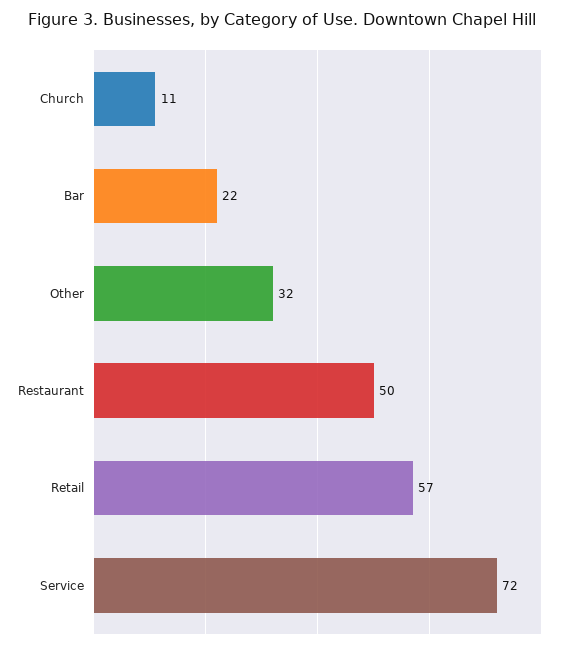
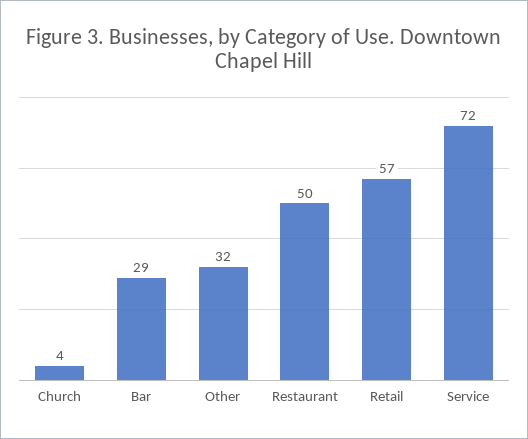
  {
-   "Church": 11,
+   "Church": 4,
-   "Bar": 22,
+   "Bar": 29,
    "Other": 32,
    "Restaurant": 50,
    "Retail": 57,
    "Service": 72
  }

